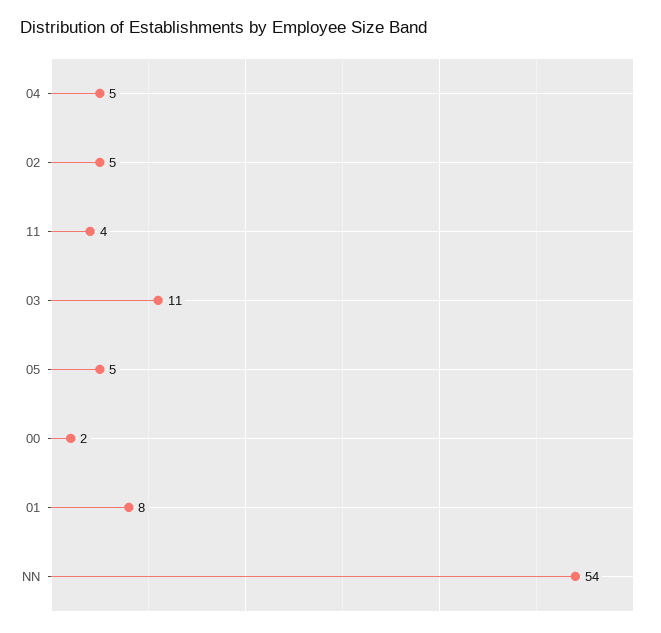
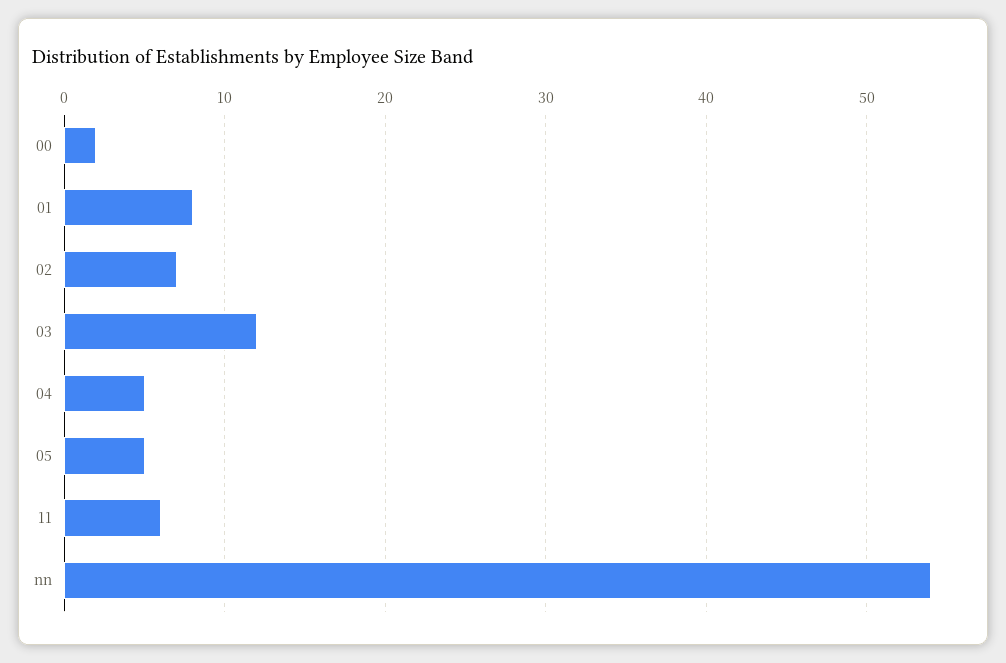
  {
    "04": 5,
-   "02": 5,
+   "02": 7,
-   "11": 4,
+   "11": 6,
-   "03": 11,
+   "03": 12,
    "05": 5,
    "00": 2,
    "01": 8,
    "NN": 54
  }

